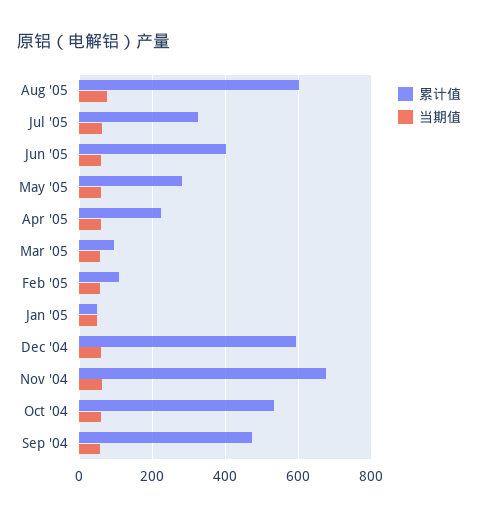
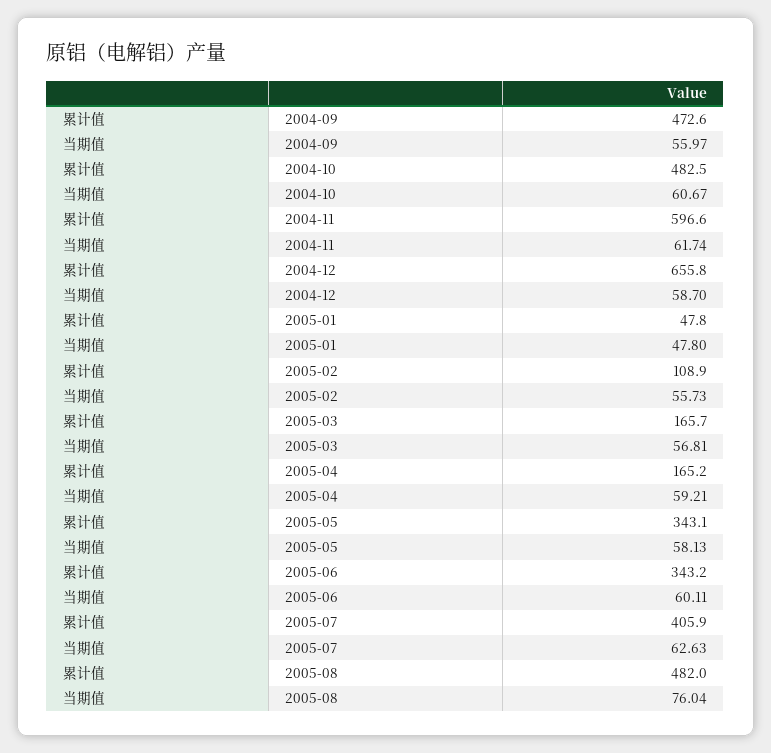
  {
    "累计值": {
-     "Aug '05": 600,
+     "Aug '05": 482,
-     "Jul '05": 320,
+     "Jul '05": 405.9,
-     "Jun '05": 400,
+     "Jun '05": 343.2,
-     "May '05": 280,
+     "May '05": 343.1,
-     "Apr '05": 220,
+     "Apr '05": 165.2,
-     "Mar '05": 100,
+     "Mar '05": 165.7,
      "Feb '05": 108.9,
      "Jan '05": 47.8,
-     "Dec '04": 600,
+     "Dec '04": 655.8,
-     "Nov '04": 680,
+     "Nov '04": 596.6,
-     "Oct '04": 540,
+     "Oct '04": 482.5,
      "Sep '04": 472.6
    },
    "当期值": {
      "Aug '05": 76.04,
      "Jul '05": 62.63,
      "Jun '05": 60.11,
      "May '05": 58.13,
      "Apr '05": 59.21,
      "Mar '05": 56.81,
      "Feb '05": 55.73,
      "Jan '05": 47.8,
      "Dec '04": 58.7,
      "Nov '04": 61.74,
      "Oct '04": 60.67,
      "Sep '04": 55.97
    }
  }

